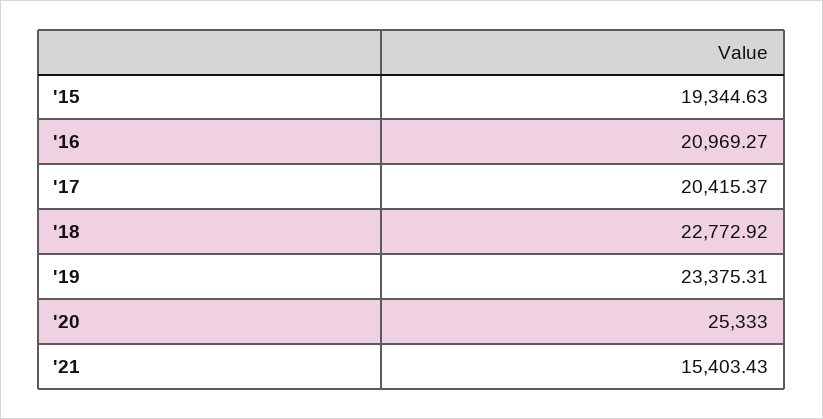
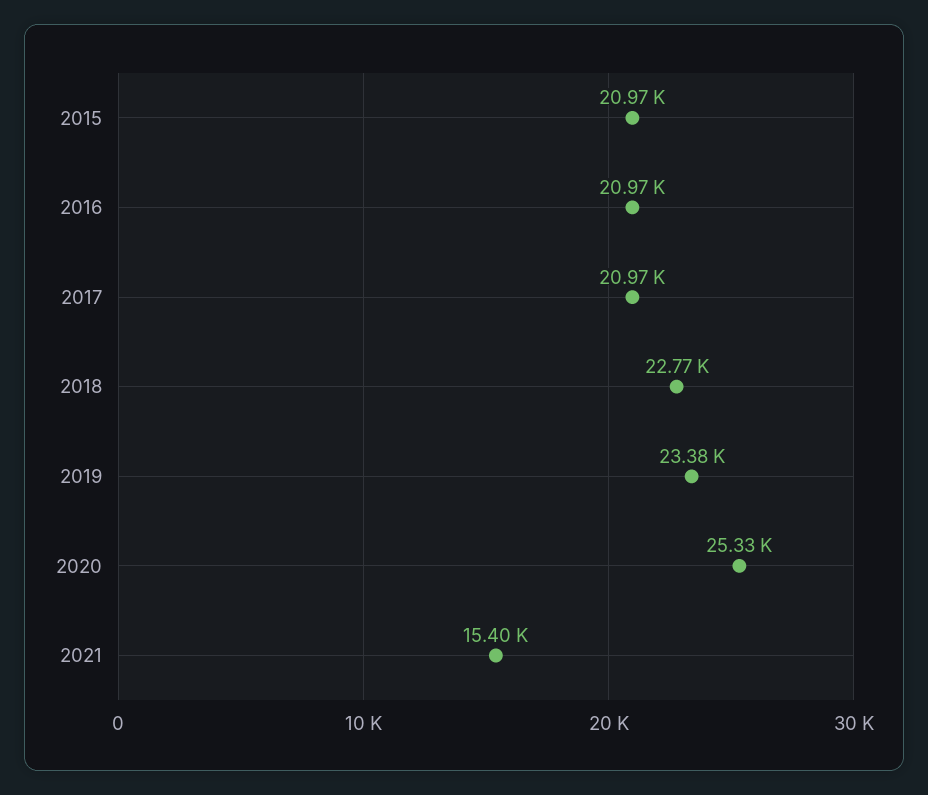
  {
-   "'15": 19344.63,
+   "'15": 20970,
    "'16": 20969.27,
-   "'17": 20415.37,
+   "'17": 20970,
    "'18": 22772.92,
    "'19": 23375.31,
    "'20": 25333,
    "'21": 15403.43
  }

